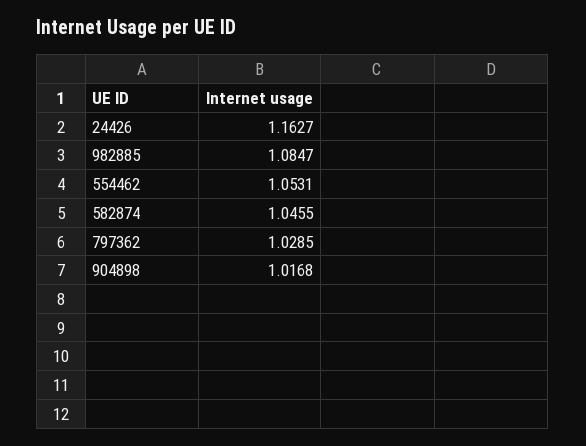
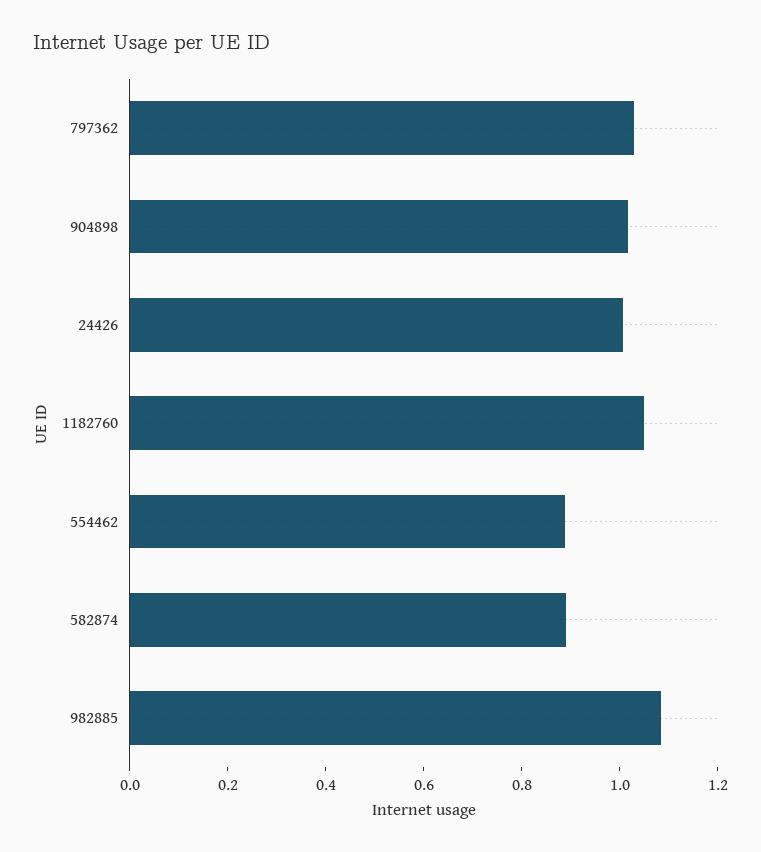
  {
-   "24426": 1.1627,
+   "24426": 1,
    "982885": 1.0847,
-   "554462": 1.0531,
+   "554462": 0.9,
-   "582874": 1.0455,
+   "582874": 0.9,
    "797362": 1.0285,
-   "904898": 1.0168
+   "904898": 1.0168,
+   "1182760": 1.05
  }

